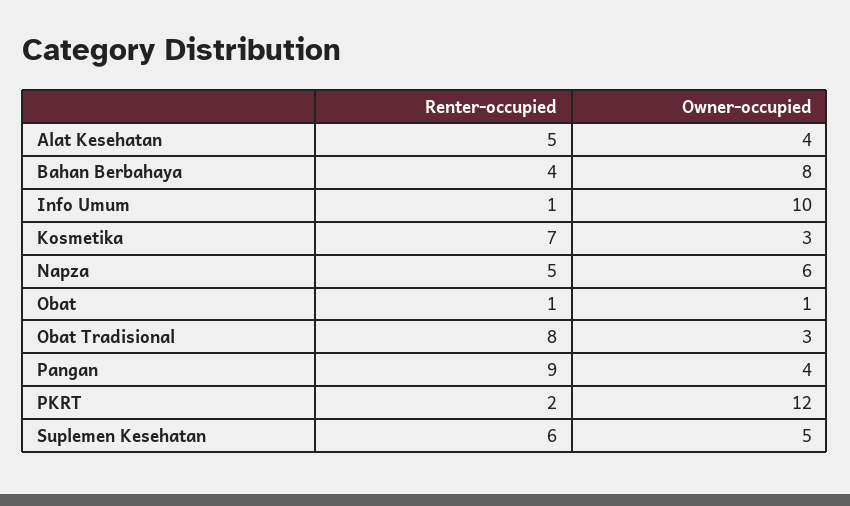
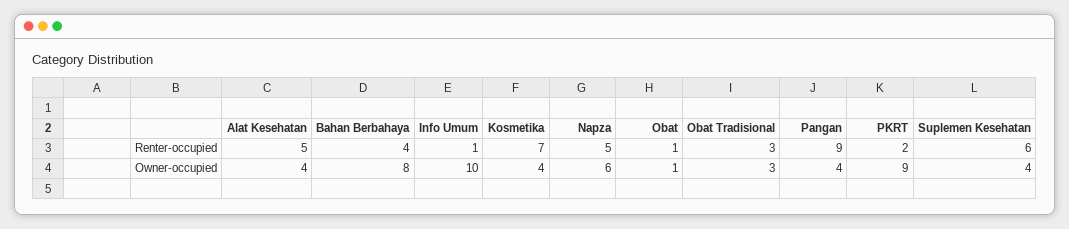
  {
    "Renter-occupied": {
      "Alat Kesehatan": 5,
      "Bahan Berbahaya": 4,
      "Info Umum": 1,
      "Kosmetika": 7,
      "Napza": 5,
      "Obat": 1,
-     "Obat Tradisional": 8,
+     "Obat Tradisional": 3,
      "Pangan": 9,
      "PKRT": 2,
      "Suplemen Kesehatan": 6
    },
    "Owner-occupied": {
      "Alat Kesehatan": 4,
      "Bahan Berbahaya": 8,
      "Info Umum": 10,
-     "Kosmetika": 3,
+     "Kosmetika": 4,
      "Napza": 6,
      "Obat": 1,
      "Obat Tradisional": 3,
      "Pangan": 4,
-     "PKRT": 12,
+     "PKRT": 9,
-     "Suplemen Kesehatan": 5
+     "Suplemen Kesehatan": 4
    }
  }

